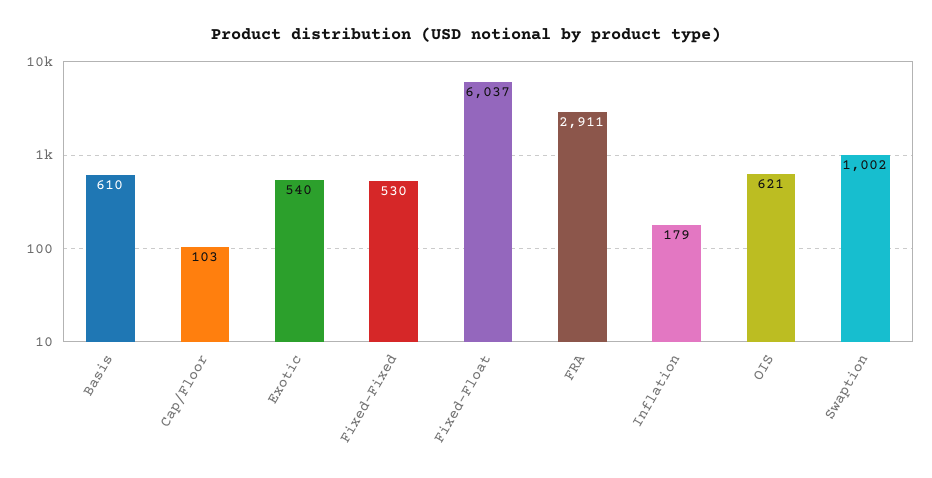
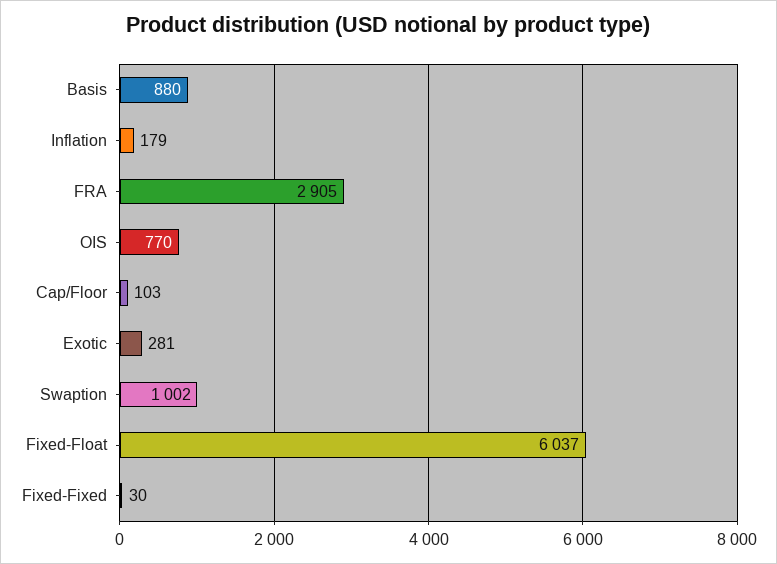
  {
-   "Basis": 610,
+   "Basis": 880,
    "Cap/Floor": 103,
-   "Exotic": 540,
+   "Exotic": 281,
-   "Fixed-Fixed": 530,
+   "Fixed-Fixed": 30,
    "Fixed-Float": 6037,
-   "FRA": 2911,
+   "FRA": 2905,
    "Inflation": 179,
-   "OIS": 621,
+   "OIS": 770,
    "Swaption": 1002
  }

